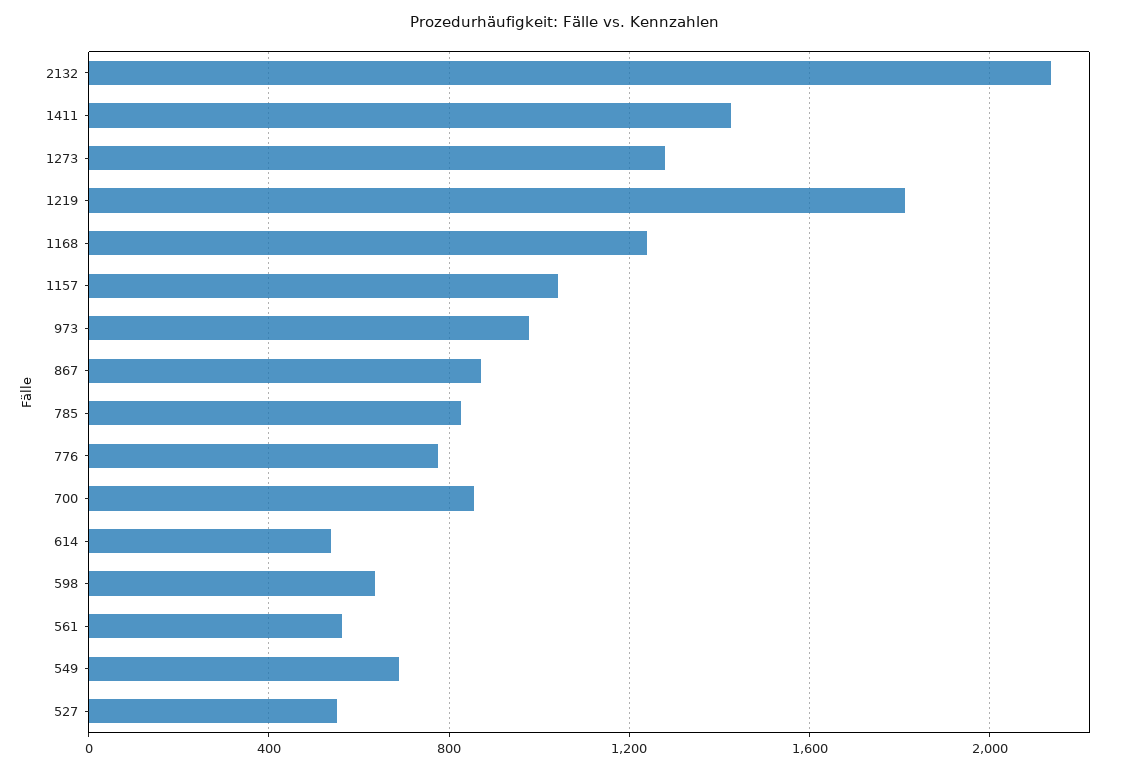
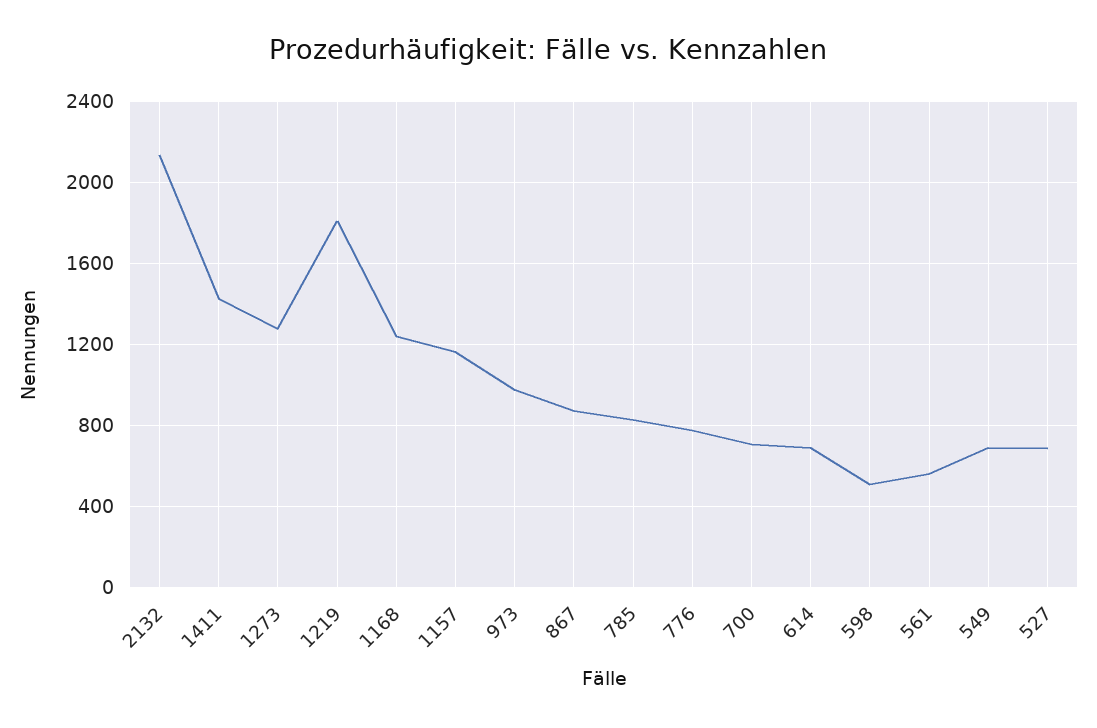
  {
    "2132": 2150,
    "1411": 1450,
    "1273": 1300,
    "1219": 1800,
    "1168": 1250,
-   "1157": 1050,
+   "1157": 1150,
    "973": 1000,
    "867": 850,
    "785": 850,
    "776": 800,
-   "700": 850,
+   "700": 700,
-   "614": 550,
+   "614": 700,
-   "598": 650,
+   "598": 500,
    "561": 550,
    "549": 700,
-   "527": 550
+   "527": 700
  }

